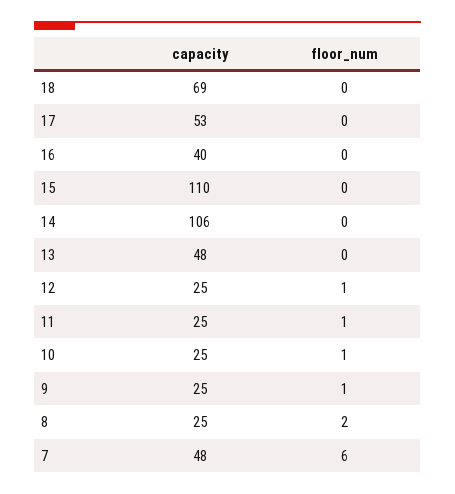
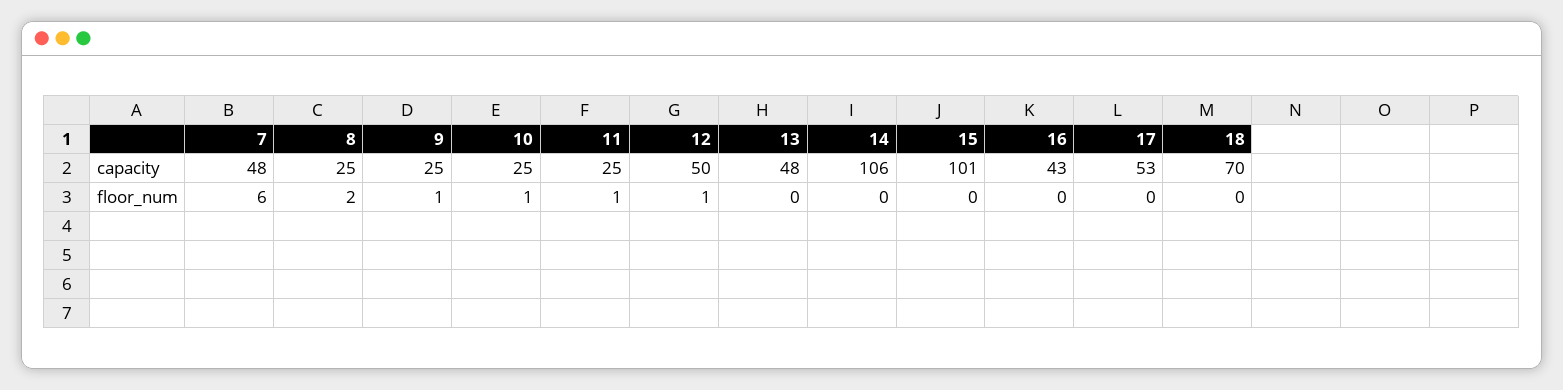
  {
    "capacity": {
-     "18": 69,
+     "18": 70,
      "17": 53,
-     "16": 40,
+     "16": 43,
-     "15": 110,
+     "15": 101,
      "14": 106,
      "13": 48,
-     "12": 25,
+     "12": 50,
      "11": 25,
      "10": 25,
      "9": 25,
      "8": 25,
      "7": 48
    },
    "floor_num": {
      "18": 0,
      "17": 0,
      "16": 0,
      "15": 0,
      "14": 0,
      "13": 0,
      "12": 1,
      "11": 1,
      "10": 1,
      "9": 1,
      "8": 2,
      "7": 6
    }
  }

